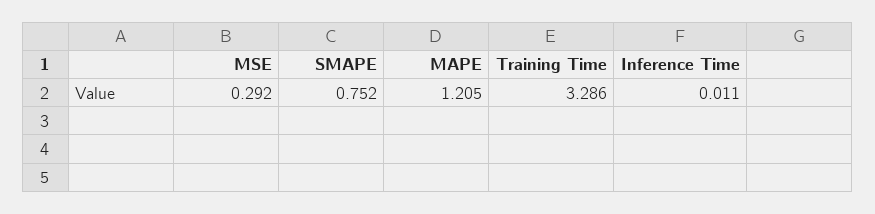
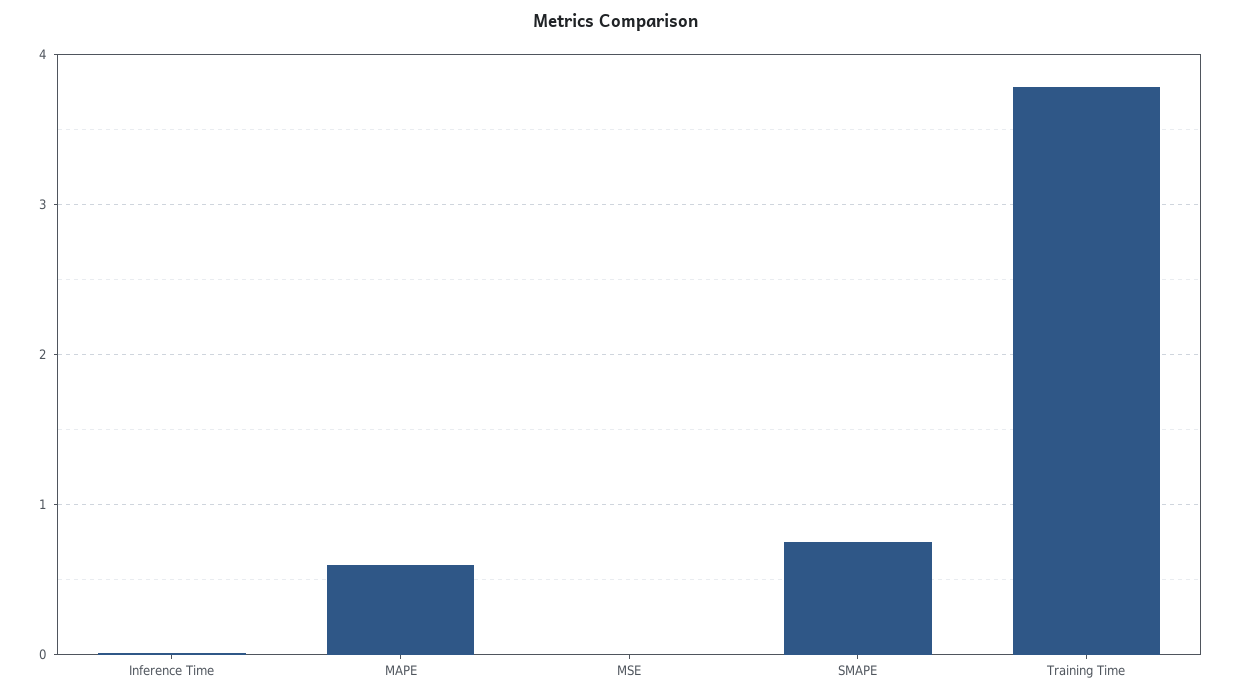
  {
-   "MSE": 0.292,
+   "MSE": 0,
    "SMAPE": 0.752,
-   "MAPE": 1.205,
+   "MAPE": 0.6,
-   "Training Time": 3.286,
+   "Training Time": 3.8,
    "Inference Time": 0.011
  }

